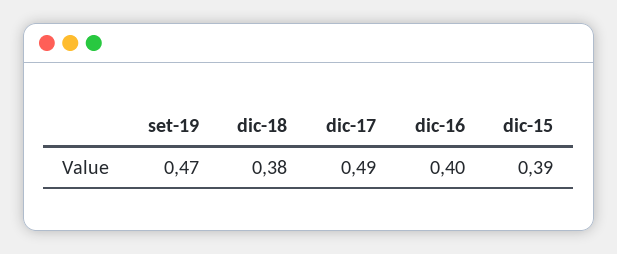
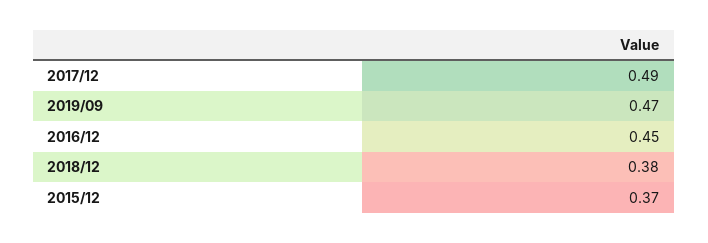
  {
    "set-19": 0.47,
    "dic-18": 0.38,
    "dic-17": 0.49,
-   "dic-16": 0.4,
+   "dic-16": 0.45,
-   "dic-15": 0.39
+   "dic-15": 0.37
  }

